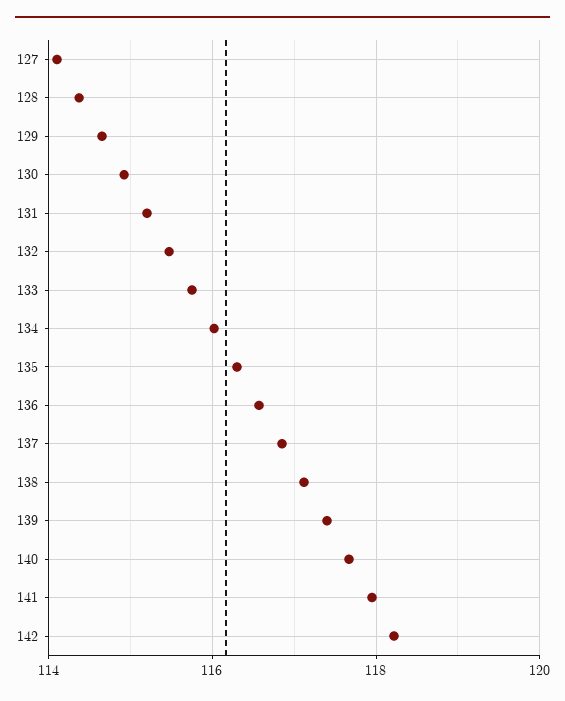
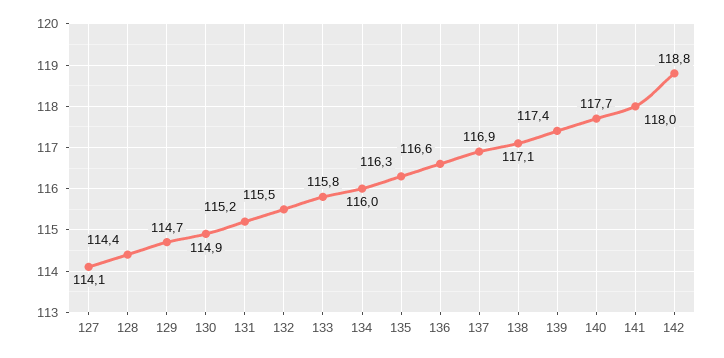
  {
    "127": 114.1,
    "128": 114.4,
    "129": 114.7,
    "130": 114.9,
    "131": 115.2,
    "132": 115.5,
    "133": 115.8,
    "134": 116,
    "135": 116.3,
    "136": 116.6,
    "137": 116.9,
    "138": 117.1,
    "139": 117.4,
    "140": 117.7,
    "141": 118,
-   "142": 118.2
+   "142": 118.8
  }

